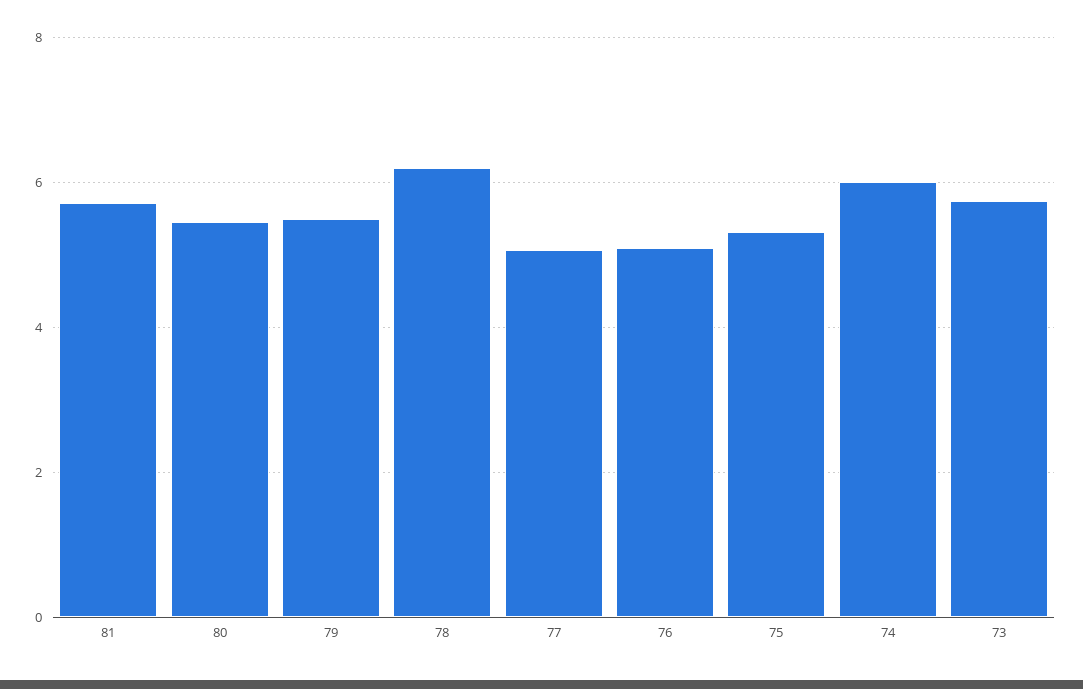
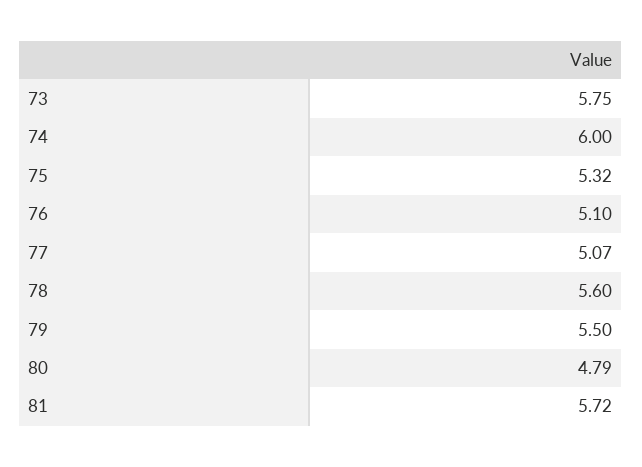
  {
    "81": 5.72,
-   "80": 5.4,
+   "80": 4.79,
    "79": 5.5,
-   "78": 6.2,
+   "78": 5.6,
    "77": 5.07,
    "76": 5.1,
    "75": 5.32,
    "74": 6,
    "73": 5.75
  }

